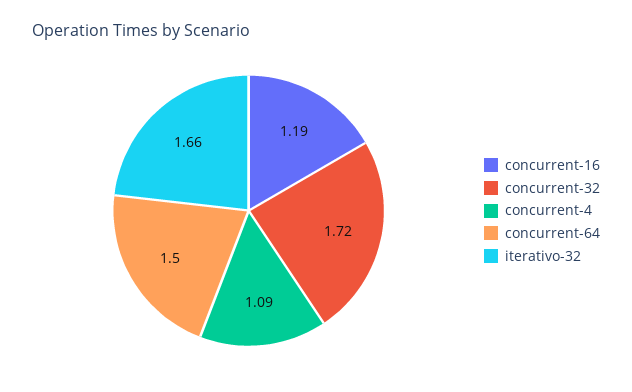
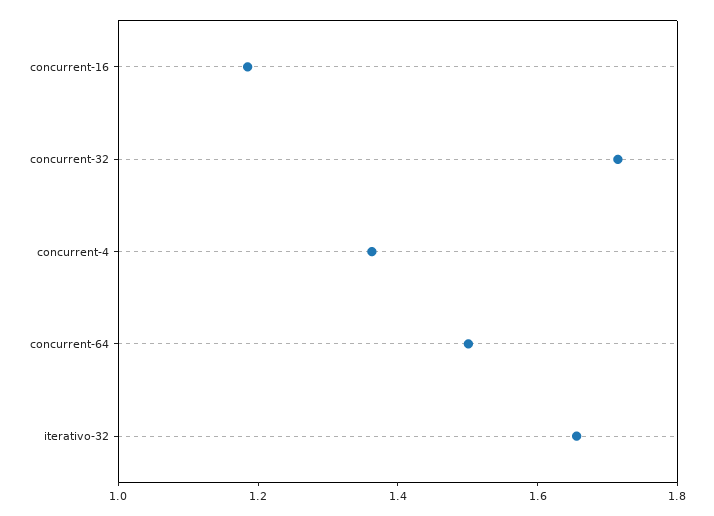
  {
    "concurrent-16": 1.19,
    "concurrent-32": 1.72,
-   "concurrent-4": 1.09,
+   "concurrent-4": 1.35,
    "concurrent-64": 1.5,
    "iterativo-32": 1.66
  }

